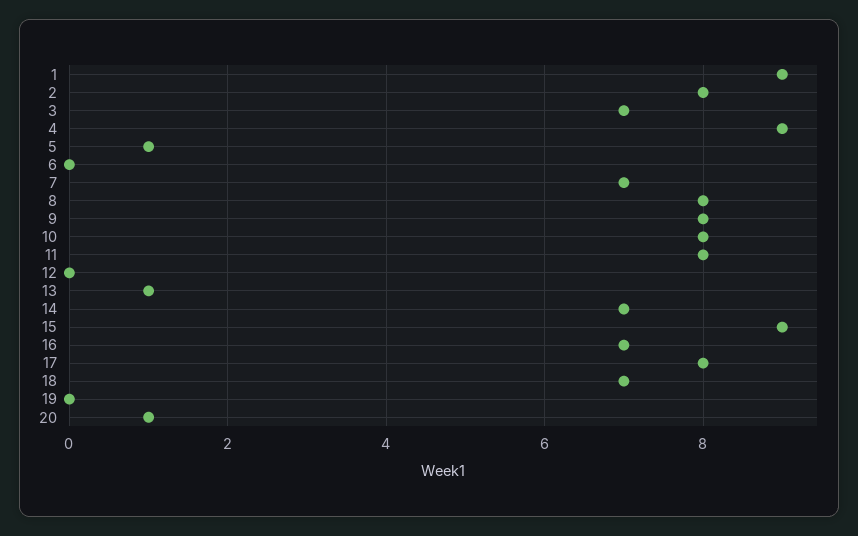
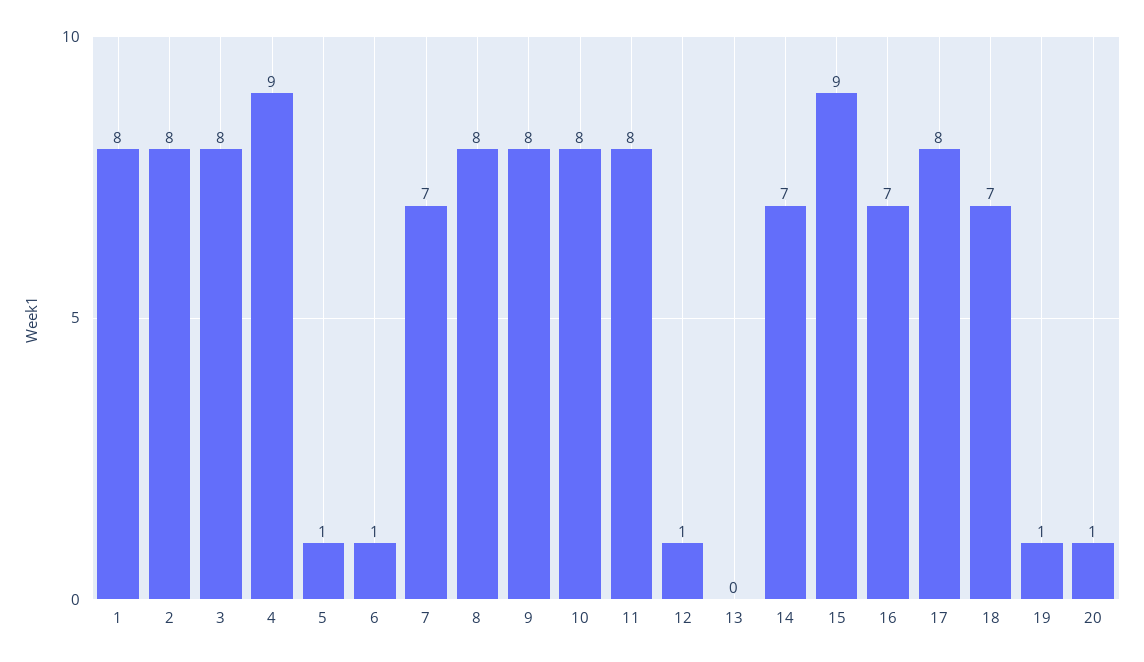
  {
-   "1": 9,
+   "1": 8,
    "2": 8,
-   "3": 7,
+   "3": 8,
    "4": 9,
    "5": 1,
-   "6": 0,
+   "6": 1,
    "7": 7,
    "8": 8,
    "9": 8,
    "10": 8,
    "11": 8,
-   "12": 0,
+   "12": 1,
-   "13": 1,
+   "13": 0,
    "14": 7,
    "15": 9,
    "16": 7,
    "17": 8,
    "18": 7,
-   "19": 0,
+   "19": 1,
    "20": 1
  }

